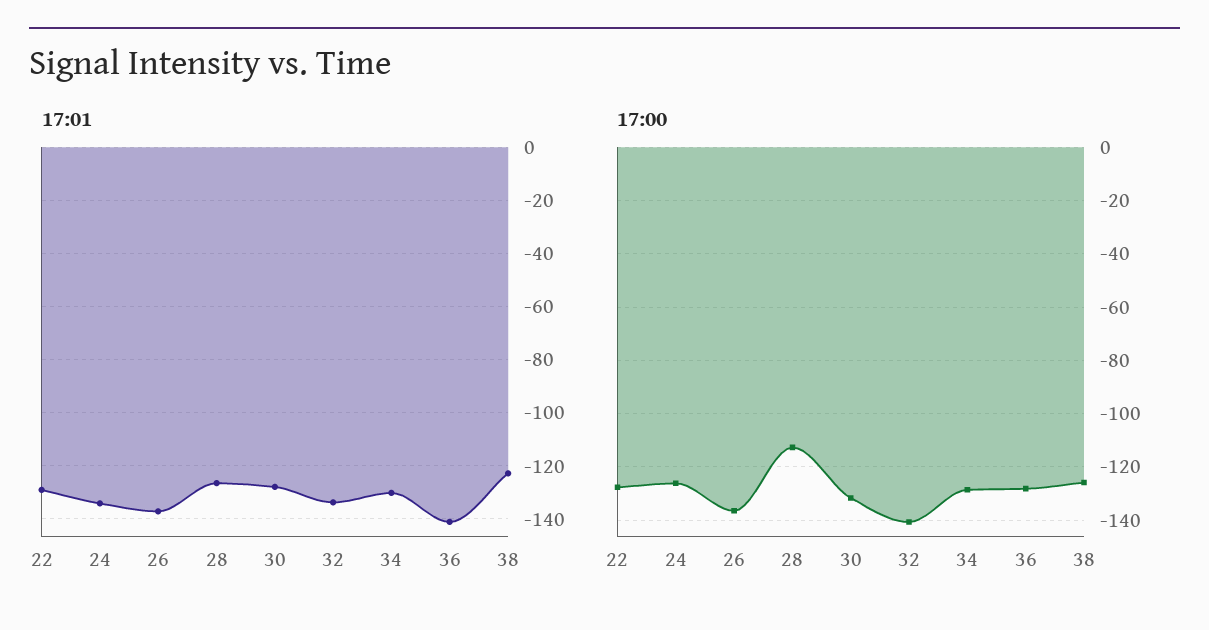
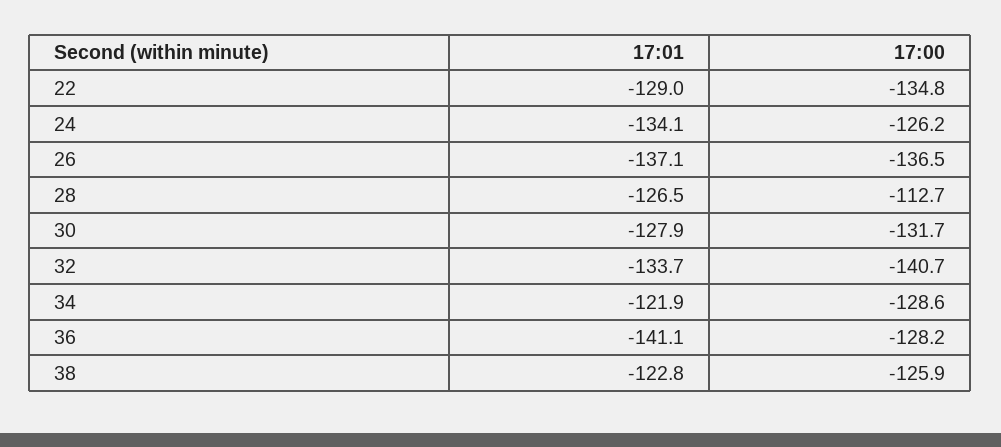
  {
    "17:01": {
      "22": -129,
      "24": -134.1,
      "26": -137.1,
      "28": -126.5,
      "30": -127.9,
      "32": -133.7,
-     "34": -130,
+     "34": -121.9,
      "36": -141.1,
      "38": -122.8
    },
    "17:00": {
-     "22": -127.5,
+     "22": -134.8,
      "24": -126.2,
      "26": -136.5,
      "28": -112.7,
      "30": -131.7,
      "32": -140.7,
      "34": -128.6,
      "36": -128.2,
      "38": -125.9
    }
  }

